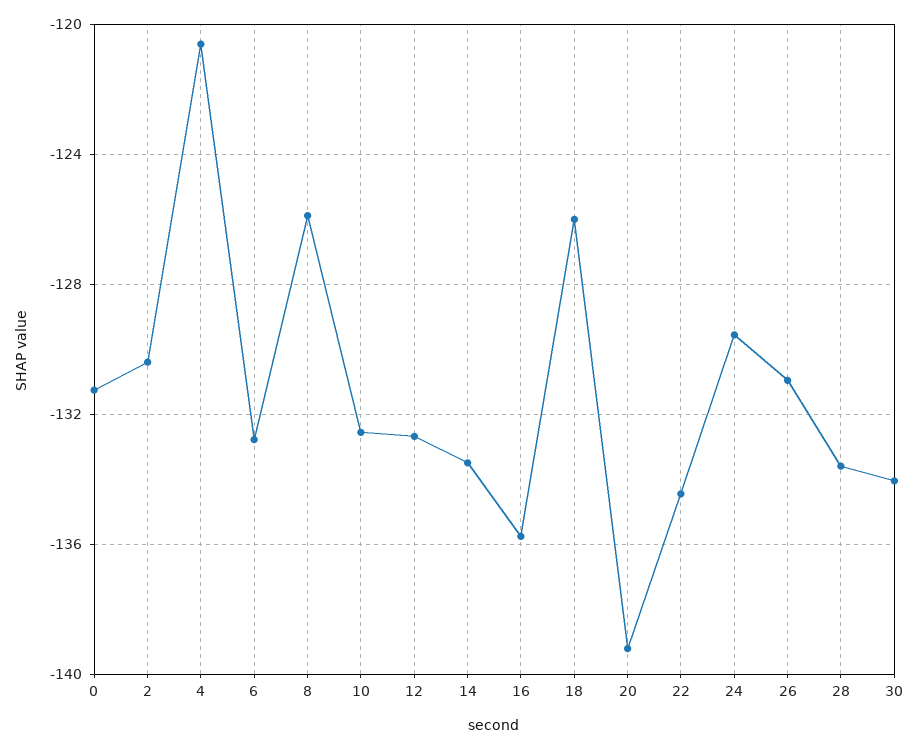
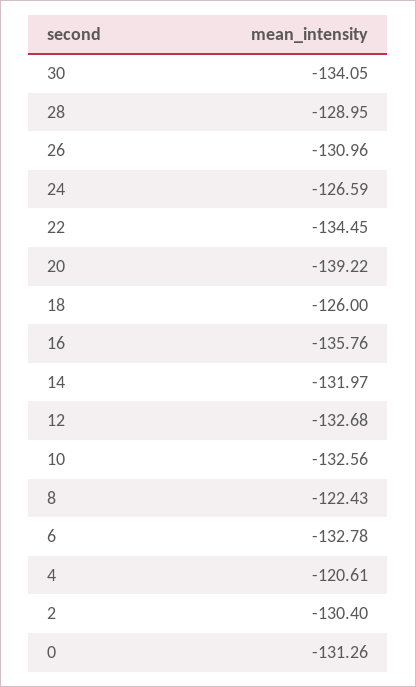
  {
    "0": -131.26,
    "2": -130.4,
    "4": -120.61,
    "6": -132.78,
-   "8": -126,
+   "8": -122.43,
    "10": -132.56,
    "12": -132.68,
-   "14": -133.5,
+   "14": -131.97,
    "16": -135.76,
    "18": -126,
    "20": -139.22,
    "22": -134.45,
-   "24": -129.5,
+   "24": -126.59,
    "26": -130.96,
-   "28": -133.5,
+   "28": -128.95,
    "30": -134.05
  }

